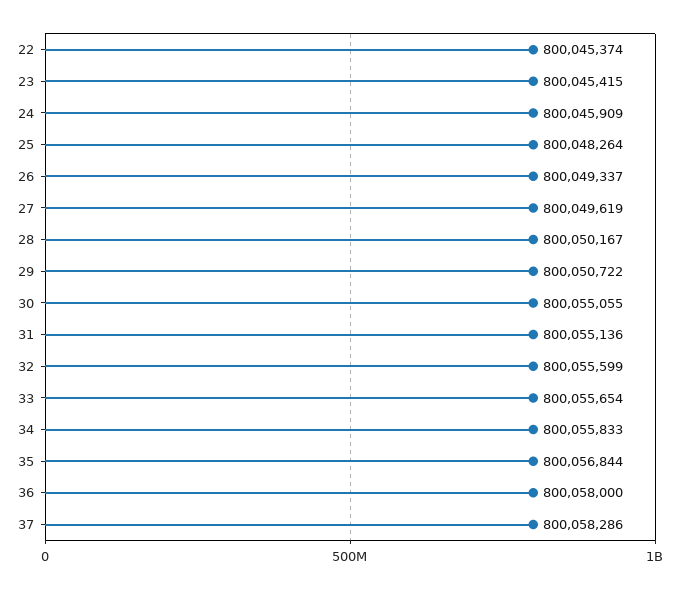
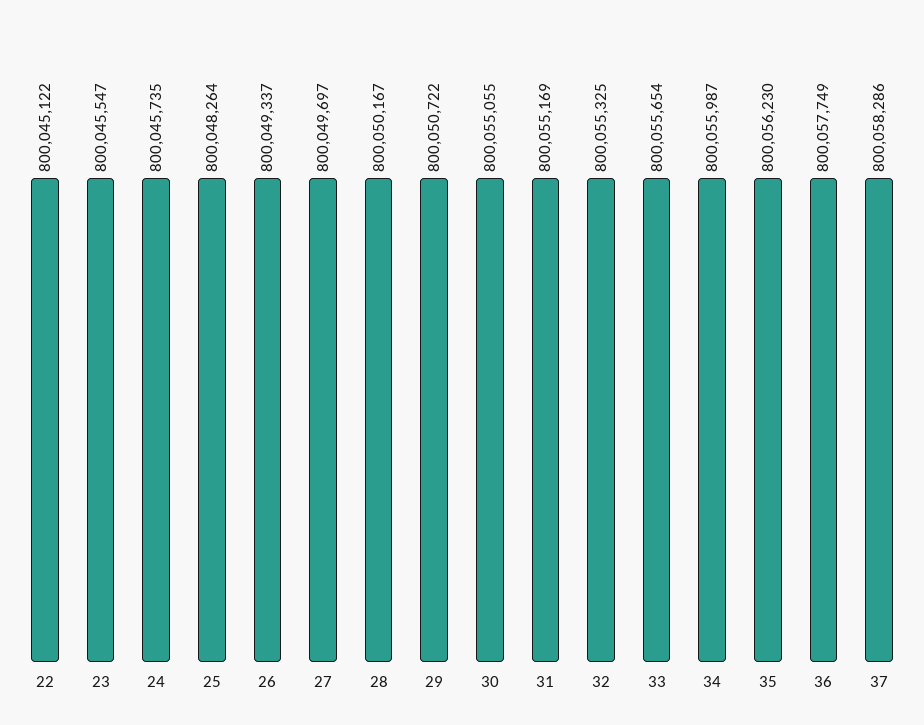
  {
-   "22": 800045374,
+   "22": 800045122,
-   "23": 800045415,
+   "23": 800045547,
-   "24": 800045909,
+   "24": 800045735,
    "25": 800048264,
    "26": 800049337,
-   "27": 800049619,
+   "27": 800049697,
    "28": 800050167,
    "29": 800050722,
    "30": 800055055,
-   "31": 800055136,
+   "31": 800055169,
-   "32": 800055599,
+   "32": 800055325,
    "33": 800055654,
-   "34": 800055833,
+   "34": 800055987,
-   "35": 800056844,
+   "35": 800056230,
-   "36": 800058000,
+   "36": 800057749,
    "37": 800058286
  }

